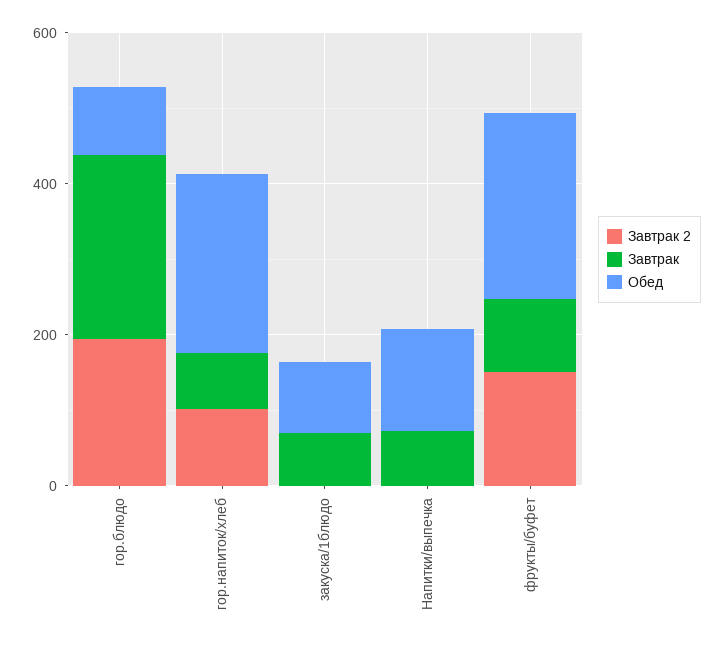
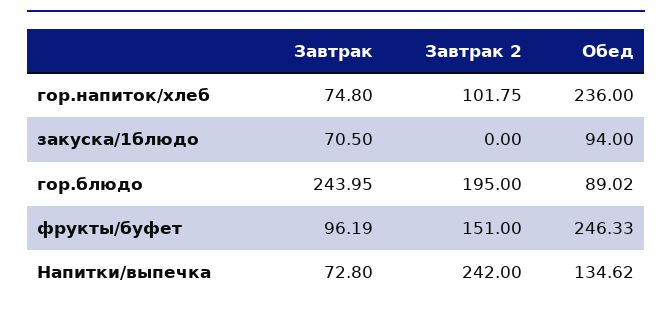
  {
    "Завтрак 2": {
      "гор.блюдо": 195,
      "гор.напиток/хлеб": 101.75,
      "закуска/1блюдо": 0,
-     "Напитки/выпечка": 0,
+     "Напитки/выпечка": 242,
      "фрукты/буфет": 151
    },
    "Завтрак": {
      "гор.блюдо": 243.95,
      "гор.напиток/хлеб": 74.8,
      "закуска/1блюдо": 70.5,
      "Напитки/выпечка": 72.8,
      "фрукты/буфет": 96.19
    },
    "Обед": {
      "гор.блюдо": 89.02,
      "гор.напиток/хлеб": 236,
      "закуска/1блюдо": 94,
      "Напитки/выпечка": 134.62,
      "фрукты/буфет": 246.33
    }
  }

